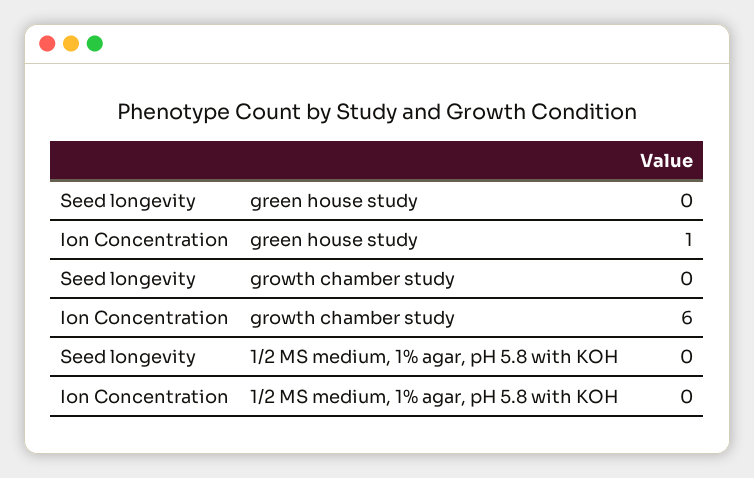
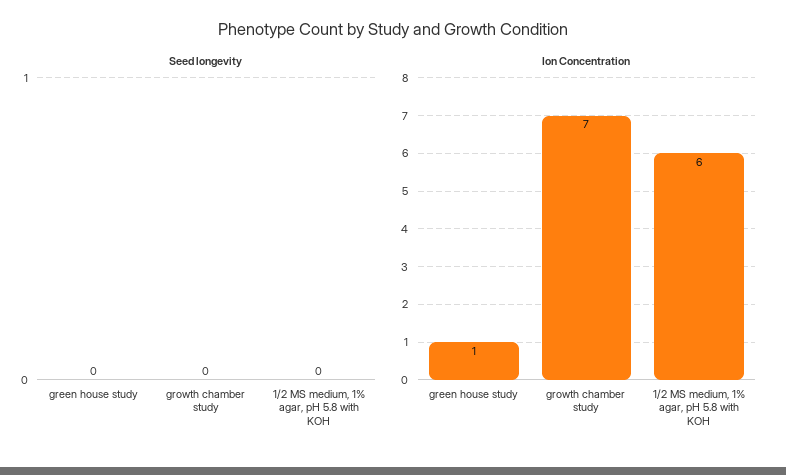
  {
    "Seed longevity": {
      "green house study": 0,
      "growth chamber study": 0,
      "1/2 MS medium, 1% agar, pH 5.8 with KOH": 0
    },
    "Ion Concentration": {
      "green house study": 1,
-     "growth chamber study": 6,
+     "growth chamber study": 7,
-     "1/2 MS medium, 1% agar, pH 5.8 with KOH": 0
+     "1/2 MS medium, 1% agar, pH 5.8 with KOH": 6
    }
  }

